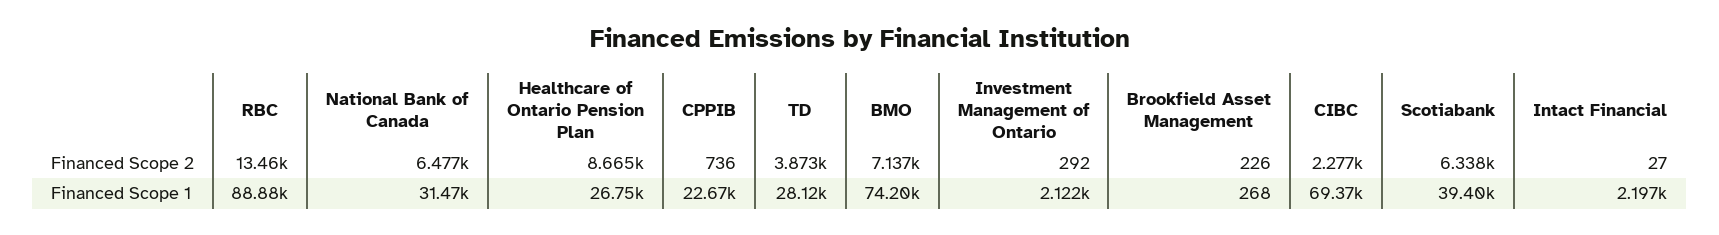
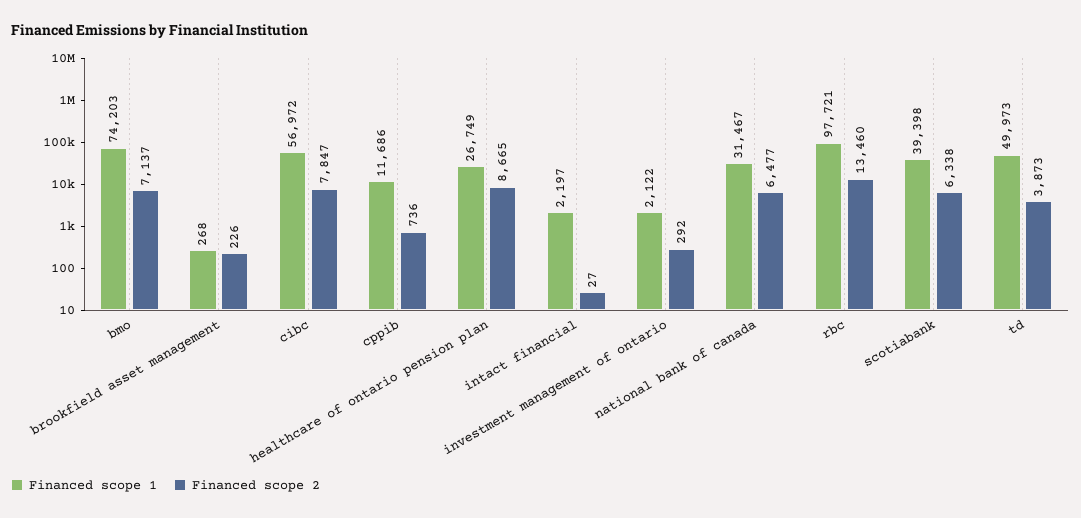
  {
    "Financed Scope 2": {
      "RBC": 13460,
      "National Bank of Canada": 6477,
      "Healthcare of Ontario Pension Plan": 8665,
      "CPPIB": 736,
      "TD": 3873,
      "BMO": 7137,
      "Investment Management of Ontario": 292,
      "Brookfield Asset Management": 226,
-     "CIBC": 2277,
+     "CIBC": 7847,
      "Scotiabank": 6338,
      "Intact Financial": 27
    },
    "Financed Scope 1": {
-     "RBC": 88880,
+     "RBC": 97721,
      "National Bank of Canada": 31467,
      "Healthcare of Ontario Pension Plan": 26749,
-     "CPPIB": 22670,
+     "CPPIB": 11686,
-     "TD": 28120,
+     "TD": 49973,
      "BMO": 74203,
      "Investment Management of Ontario": 2122,
      "Brookfield Asset Management": 268,
-     "CIBC": 69370,
+     "CIBC": 56972,
      "Scotiabank": 39398,
      "Intact Financial": 2197
    }
  }

